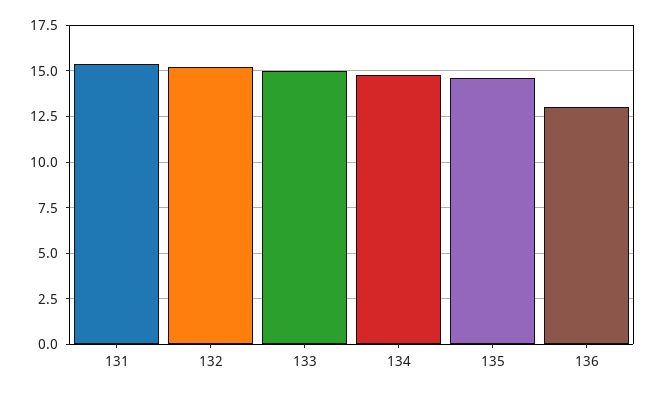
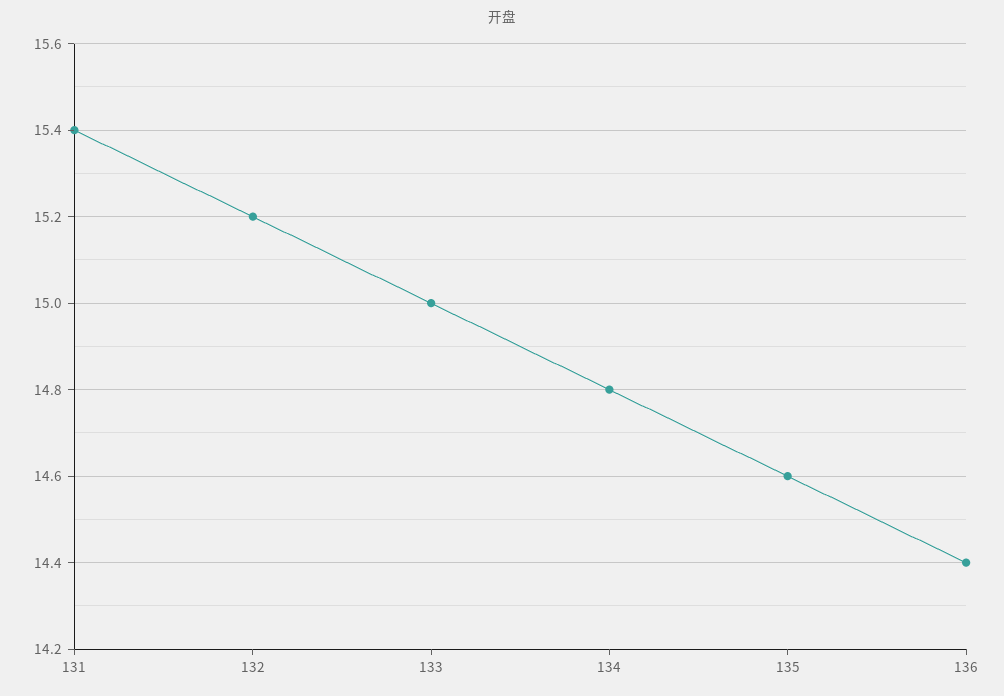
  {
    "131": 15.4,
    "132": 15.2,
    "133": 15,
    "134": 14.8,
    "135": 14.6,
-   "136": 13
+   "136": 14.4
  }

